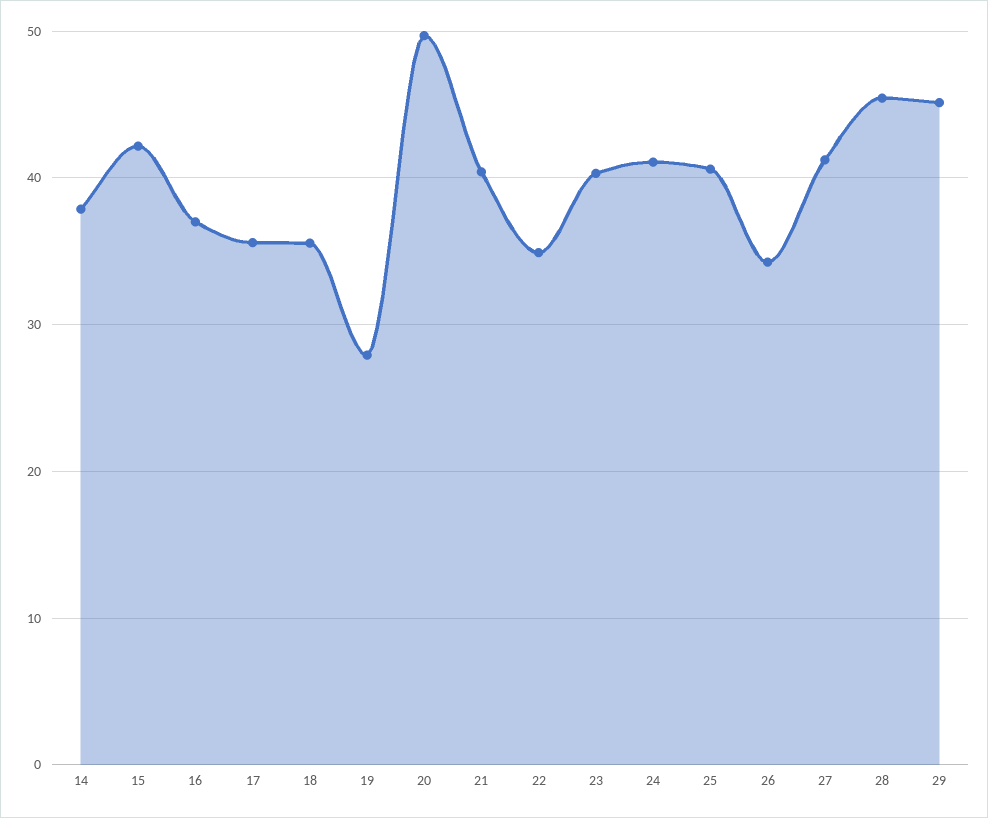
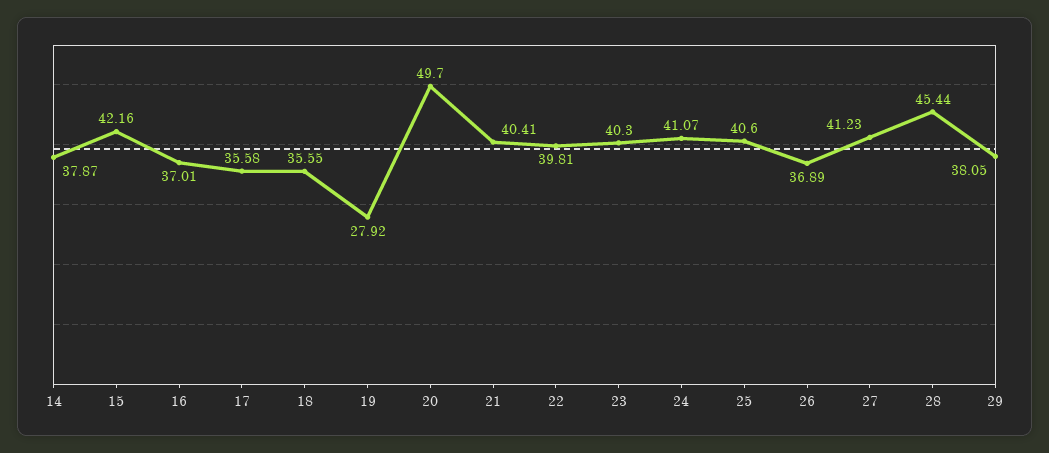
  {
    "14": 37.87,
    "15": 42.16,
    "16": 37.01,
    "17": 35.58,
    "18": 35.55,
    "19": 27.92,
    "20": 49.7,
    "21": 40.41,
-   "22": 35,
+   "22": 39.81,
    "23": 40.3,
    "24": 41.07,
    "25": 40.6,
-   "26": 34,
+   "26": 36.89,
    "27": 41.23,
    "28": 45.44,
-   "29": 45
+   "29": 38.05
  }

